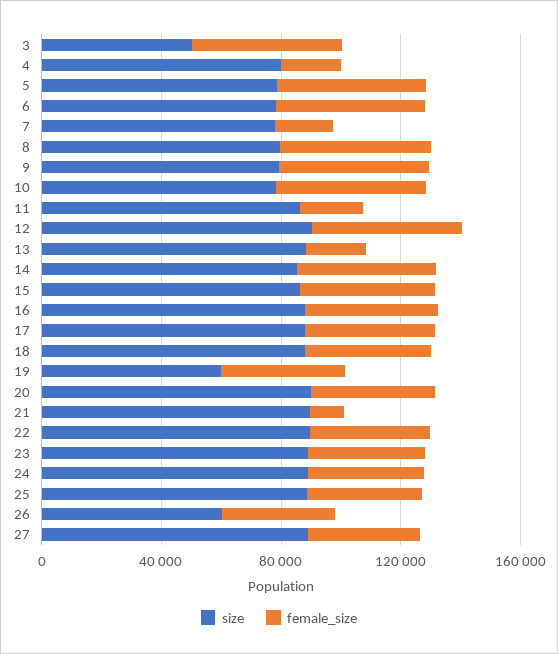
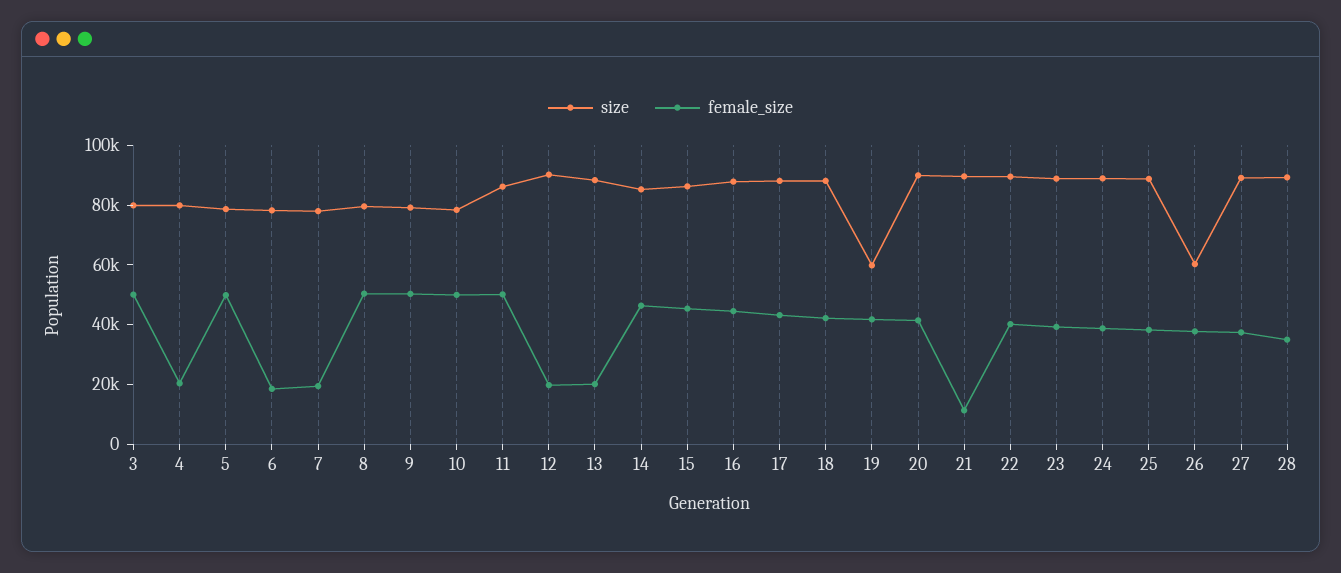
  {
    "size": {
-     "3": 50000,
+     "3": 80000,
      "4": 80000,
      "5": 80000,
      "6": 80000,
      "7": 80000,
      "8": 80000,
      "9": 80000,
      "10": 80000,
      "11": 85000,
      "12": 90000,
      "13": 90000,
      "14": 85000,
      "15": 85000,
      "16": 90000,
      "17": 90000,
      "18": 90000,
      "19": 60000,
      "20": 90000,
      "21": 90000,
      "22": 90000,
      "23": 90000,
      "24": 90000,
      "25": 90000,
      "26": 60000,
-     "27": 90000
+     "27": 90000,
+     "28": 90000
    },
    "female_size": {
      "3": 50000,
      "4": 20000,
      "5": 50000,
-     "6": 50000,
+     "6": 20000,
      "7": 20000,
      "8": 50000,
      "9": 50000,
      "10": 50000,
-     "11": 20000,
+     "11": 50000,
-     "12": 50000,
+     "12": 20000,
      "13": 20000,
      "14": 45000,
      "15": 45000,
      "16": 45000,
      "17": 45000,
      "18": 40000,
      "19": 40000,
      "20": 40000,
      "21": 10000,
      "22": 40000,
      "23": 40000,
      "24": 40000,
      "25": 40000,
      "26": 40000,
-     "27": 35000
+     "27": 35000,
+     "28": 35000
    }
  }

